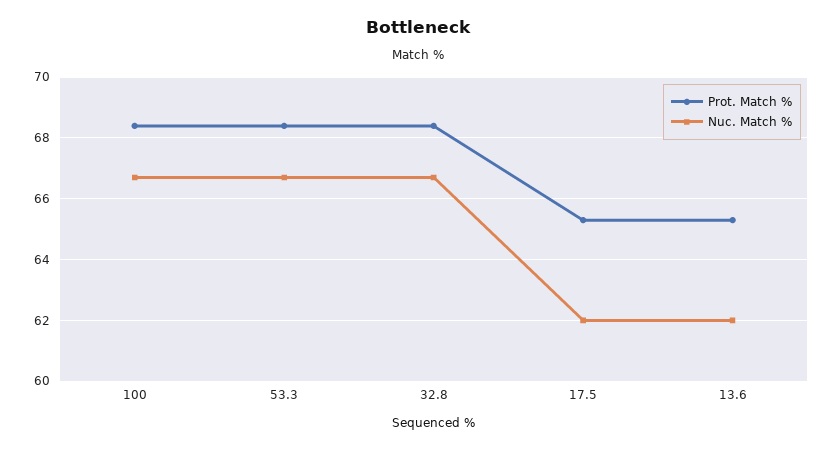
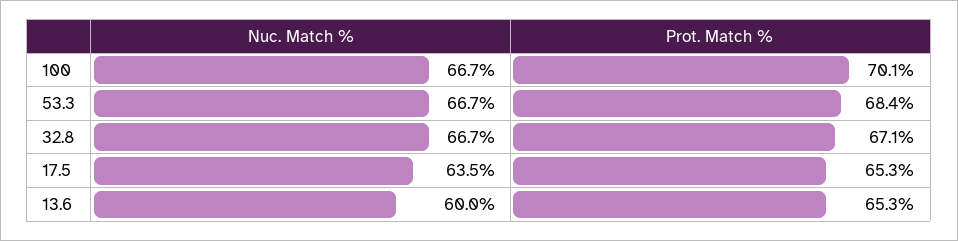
  {
    "Prot. Match %": {
-     "100": 68.5,
+     "100": 70.1,
      "53.3": 68.4,
-     "32.8": 68.5,
+     "32.8": 67.1,
      "17.5": 65.3,
      "13.6": 65.3
    },
    "Nuc. Match %": {
      "100": 66.7,
      "53.3": 66.7,
      "32.8": 66.7,
-     "17.5": 62,
+     "17.5": 63.5,
-     "13.6": 62
+     "13.6": 60
    }
  }

